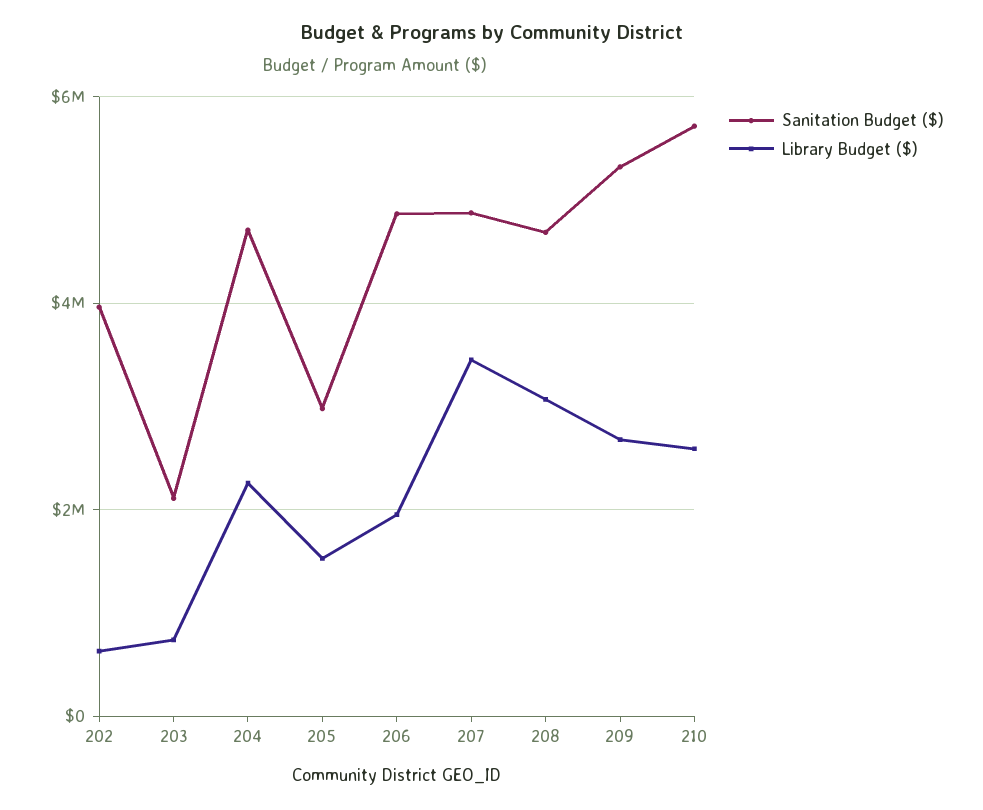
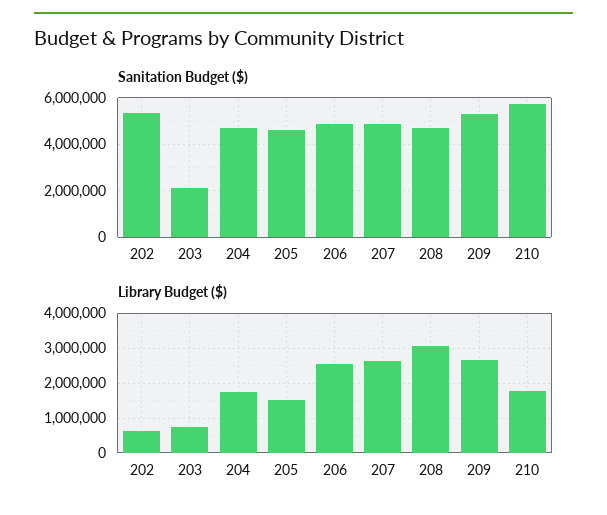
  {
    "Sanitation Budget ($)": {
-     "202": 4000000,
+     "202": 5500000,
      "203": 2200000,
      "204": 4800000,
-     "205": 3000000,
+     "205": 4500000,
      "206": 4800000,
      "207": 4800000,
      "208": 4600000,
      "209": 5400000,
      "210": 5800000
    },
    "Library Budget ($)": {
      "202": 600000,
      "203": 800000,
-     "204": 2200000,
+     "204": 1800000,
      "205": 1600000,
-     "206": 2000000,
+     "206": 2600000,
-     "207": 3400000,
+     "207": 2600000,
      "208": 3000000,
      "209": 2600000,
-     "210": 2600000
+     "210": 1800000
    }
  }

